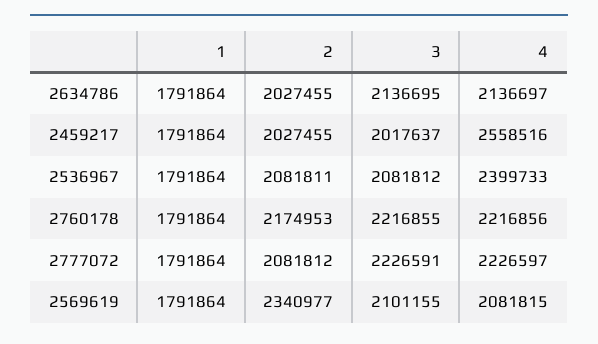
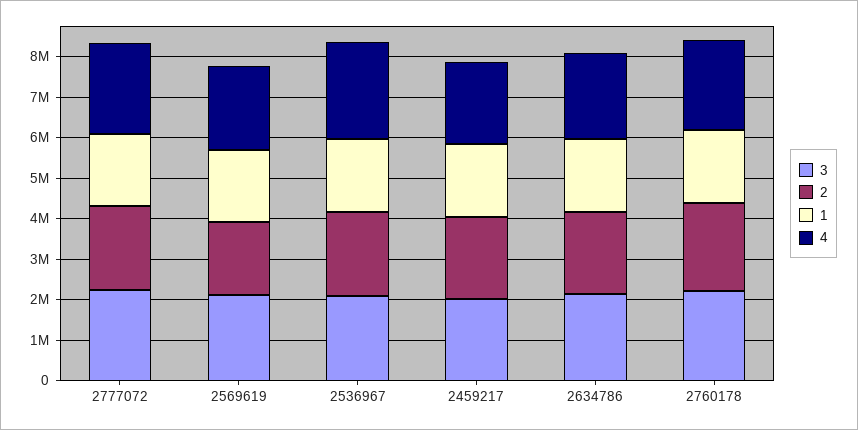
  {
    "1": {
      "2634786": 1791864,
      "2459217": 1791864,
      "2536967": 1791864,
      "2760178": 1791864,
      "2777072": 1791864,
      "2569619": 1791864
    },
    "2": {
      "2634786": 2027455,
      "2459217": 2027455,
      "2536967": 2081811,
      "2760178": 2174953,
      "2777072": 2081812,
-     "2569619": 2340977
+     "2569619": 1800000
    },
    "3": {
      "2634786": 2136695,
      "2459217": 2017637,
      "2536967": 2081812,
      "2760178": 2216855,
      "2777072": 2226591,
      "2569619": 2101155
    },
    "4": {
      "2634786": 2136697,
-     "2459217": 2558516,
+     "2459217": 2000000,
      "2536967": 2399733,
      "2760178": 2216856,
      "2777072": 2226597,
      "2569619": 2081815
    }
  }

